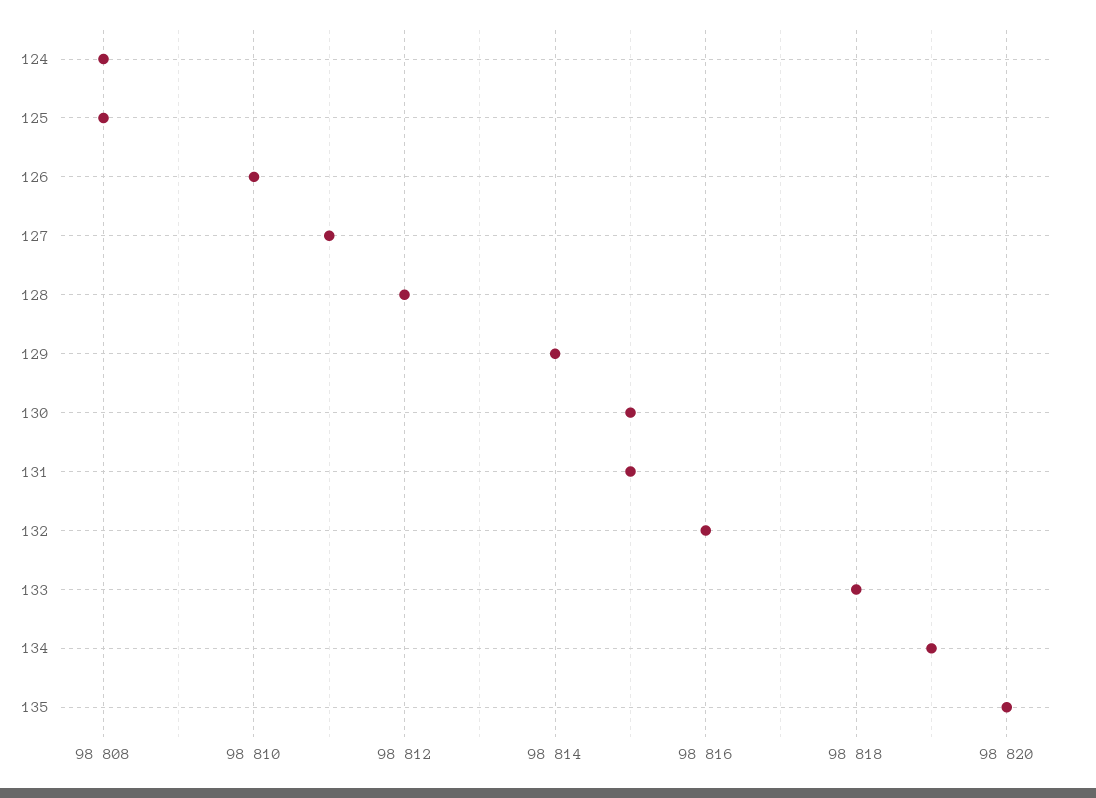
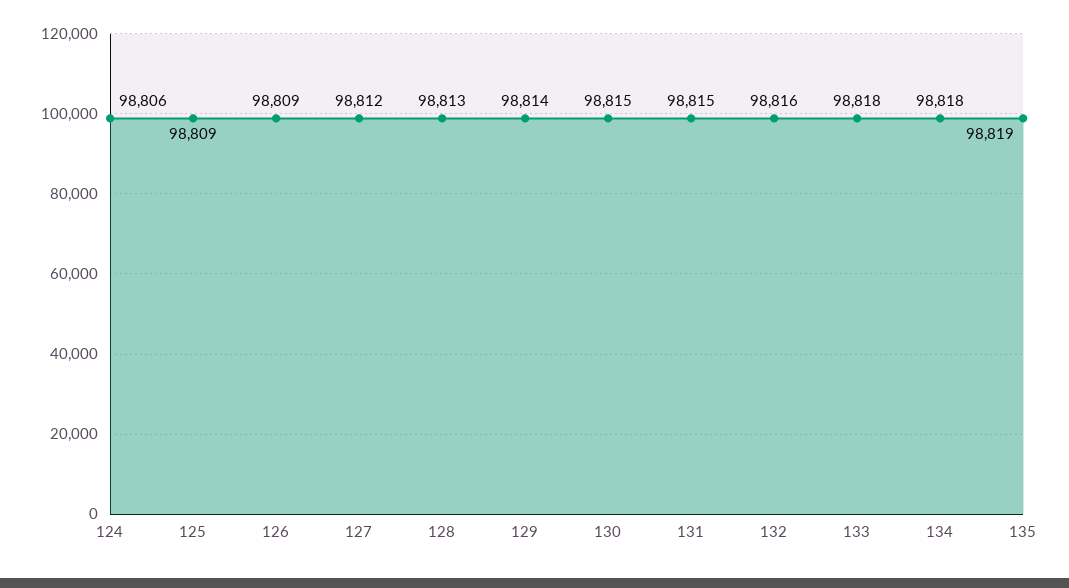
  {
-   "124": 98808,
+   "124": 98806,
-   "125": 98808,
+   "125": 98809,
-   "126": 98810,
+   "126": 98809,
-   "127": 98811,
+   "127": 98812,
-   "128": 98812,
+   "128": 98813,
    "129": 98814,
    "130": 98815,
    "131": 98815,
    "132": 98816,
    "133": 98818,
-   "134": 98819,
+   "134": 98818,
-   "135": 98820
+   "135": 98819
  }

